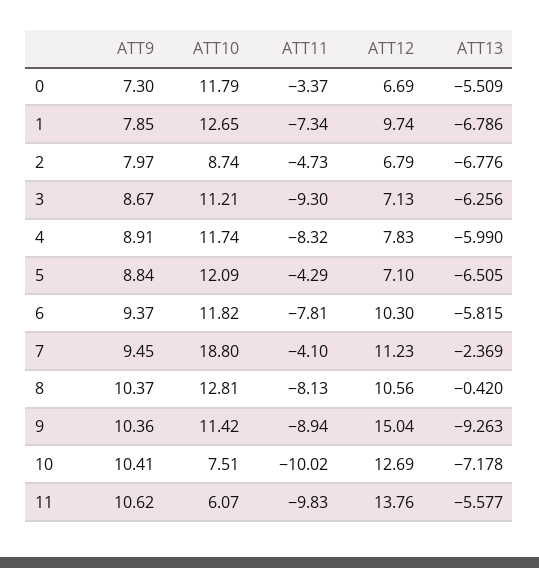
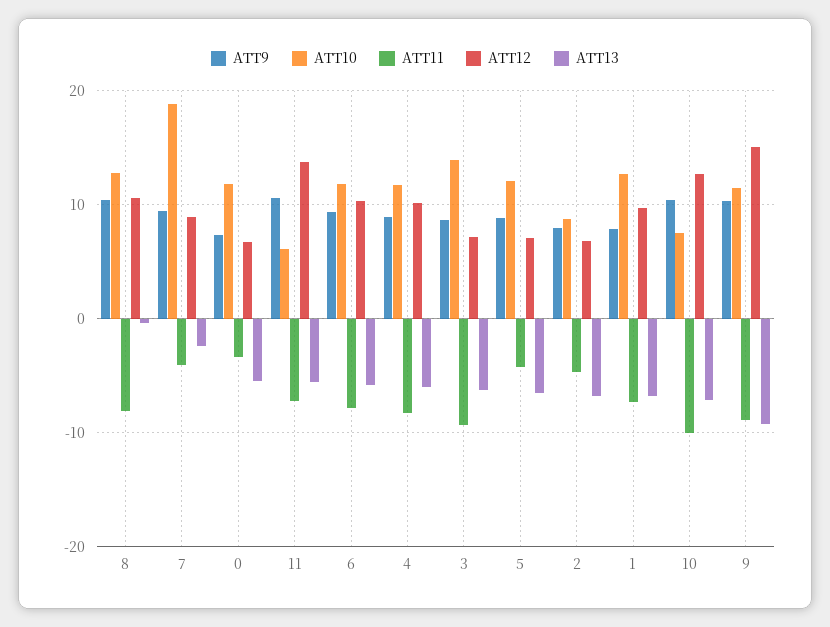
  {
    "ATT9": {
      "0": 7.3,
      "1": 7.85,
      "2": 7.97,
      "3": 8.67,
      "4": 8.91,
      "5": 8.84,
      "6": 9.37,
      "7": 9.45,
      "8": 10.37,
      "9": 10.36,
      "10": 10.41,
      "11": 10.62
    },
    "ATT10": {
      "0": 11.79,
      "1": 12.65,
      "2": 8.74,
-     "3": 11.21,
+     "3": 14,
      "4": 11.74,
      "5": 12.09,
      "6": 11.82,
      "7": 18.8,
      "8": 12.81,
      "9": 11.42,
      "10": 7.51,
      "11": 6.07
    },
    "ATT11": {
      "0": -3.37,
      "1": -7.34,
      "2": -4.73,
      "3": -9.3,
      "4": -8.32,
      "5": -4.29,
      "6": -7.81,
      "7": -4.1,
      "8": -8.13,
      "9": -8.94,
      "10": -10.02,
-     "11": -9.83
+     "11": -7
    },
    "ATT12": {
      "0": 6.69,
      "1": 9.74,
      "2": 6.79,
      "3": 7.13,
-     "4": 7.83,
+     "4": 10,
      "5": 7.1,
      "6": 10.3,
-     "7": 11.23,
+     "7": 9,
      "8": 10.56,
      "9": 15.04,
      "10": 12.69,
      "11": 13.76
    },
    "ATT13": {
      "0": -5.509,
      "1": -6.786,
      "2": -6.776,
      "3": -6.256,
      "4": -5.99,
      "5": -6.505,
      "6": -5.815,
      "7": -2.369,
      "8": -0.42,
      "9": -9.263,
      "10": -7.178,
      "11": -5.577
    }
  }

